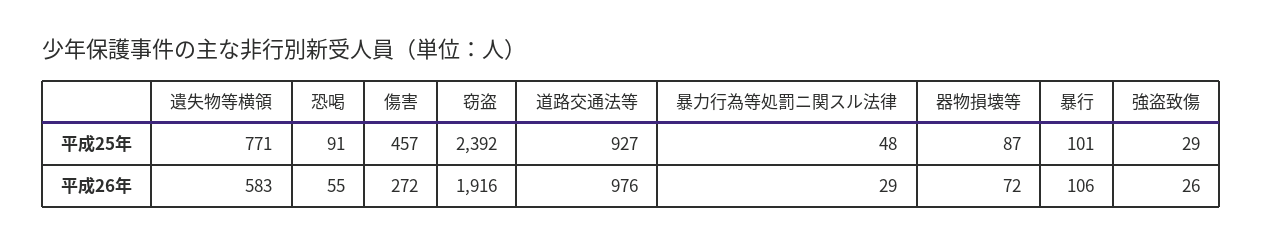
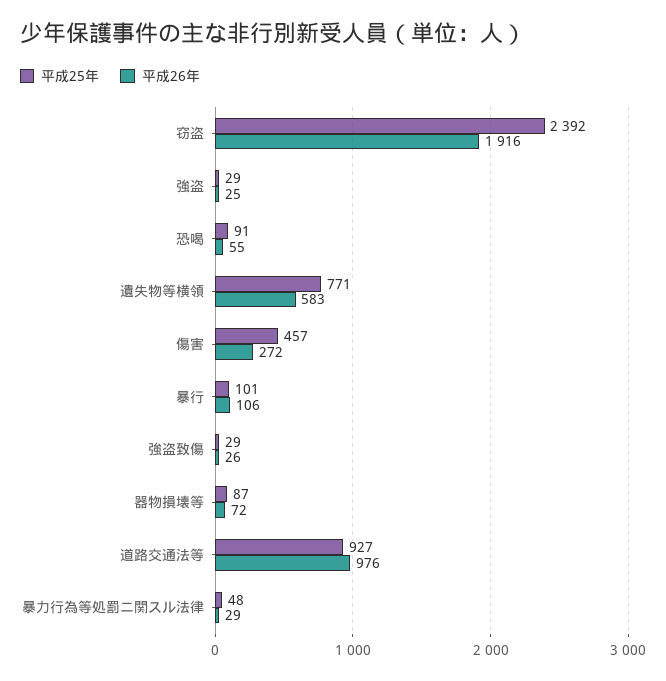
  {
    "平成25年": {
      "遺失物等横領": 771,
      "恐喝": 91,
      "傷害": 457,
      "窃盗": 2392,
      "道路交通法等": 927,
      "暴力行為等処罰ニ関スル法律": 48,
      "器物損壊等": 87,
      "暴行": 101,
-     "強盗致傷": 29
+     "強盗致傷": 29,
+     "強盗": 29
    },
    "平成26年": {
      "遺失物等横領": 583,
      "恐喝": 55,
      "傷害": 272,
      "窃盗": 1916,
      "道路交通法等": 976,
      "暴力行為等処罰ニ関スル法律": 29,
      "器物損壊等": 72,
      "暴行": 106,
-     "強盗致傷": 26
+     "強盗致傷": 26,
+     "強盗": 25
    }
  }

